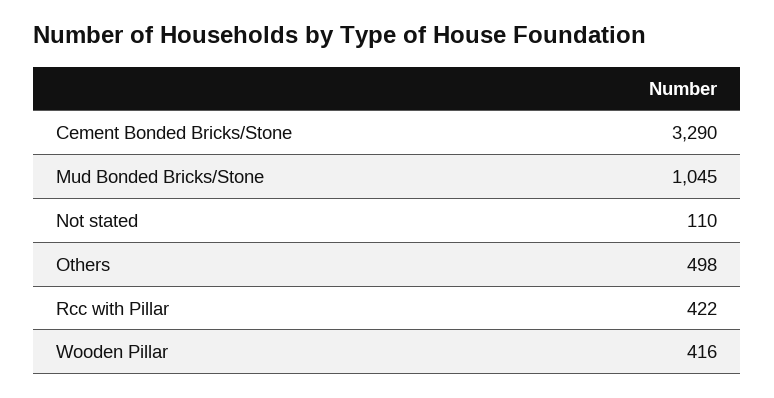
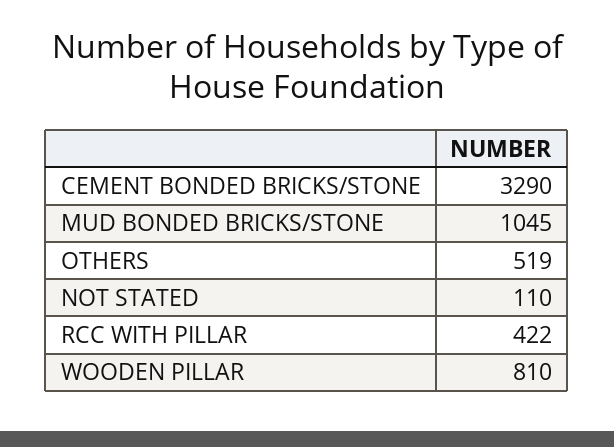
  {
    "Cement Bonded Bricks/Stone": 3290,
    "Mud Bonded Bricks/Stone": 1045,
    "Not stated": 110,
-   "Others": 498,
+   "Others": 519,
    "Rcc with Pillar": 422,
-   "Wooden Pillar": 416
+   "Wooden Pillar": 810
  }

